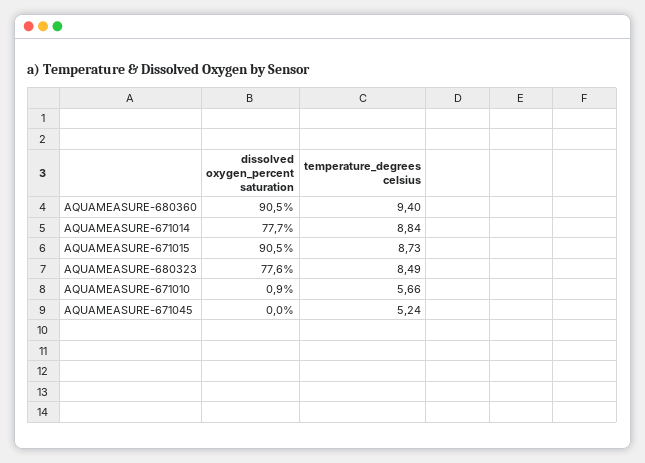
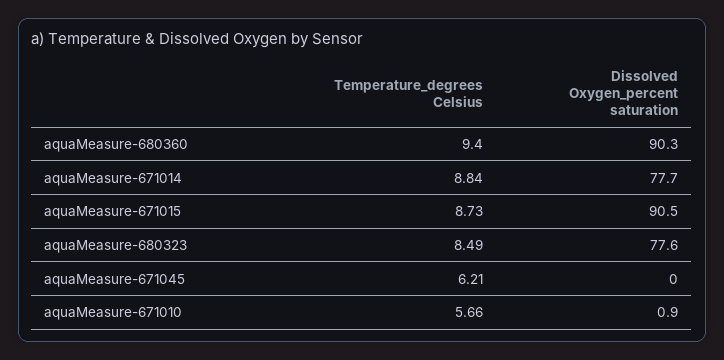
  {
    "dissolved oxygen_percent saturation": {
-     "AQUAMEASURE-680360": 90.5,
+     "AQUAMEASURE-680360": 90.3,
      "AQUAMEASURE-671014": 77.7,
      "AQUAMEASURE-671015": 90.5,
      "AQUAMEASURE-680323": 77.6,
      "AQUAMEASURE-671010": 0.9,
      "AQUAMEASURE-671045": 0
    },
    "temperature_degrees celsius": {
      "AQUAMEASURE-680360": 9.4,
      "AQUAMEASURE-671014": 8.84,
      "AQUAMEASURE-671015": 8.73,
      "AQUAMEASURE-680323": 8.49,
      "AQUAMEASURE-671010": 5.66,
-     "AQUAMEASURE-671045": 5.24
+     "AQUAMEASURE-671045": 6.21
    }
  }

